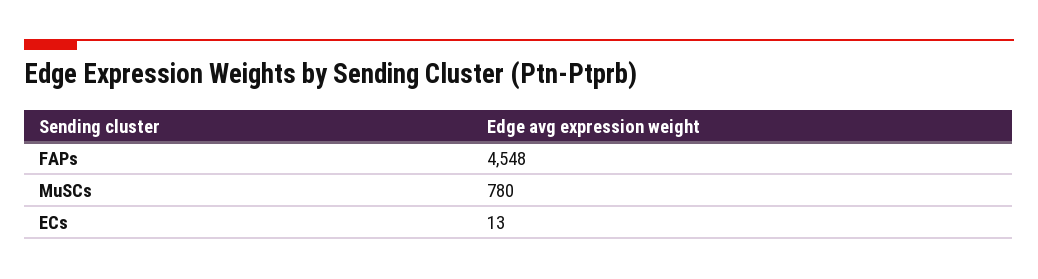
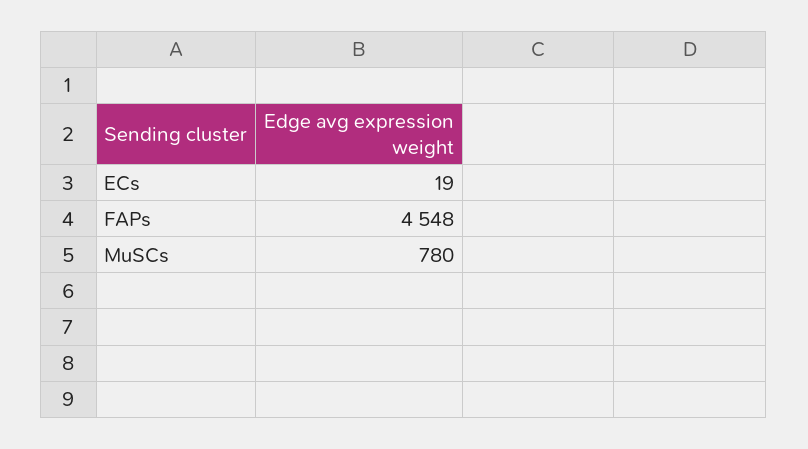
  {
    "FAPs": 4548,
    "MuSCs": 780,
-   "ECs": 13
+   "ECs": 19
  }

